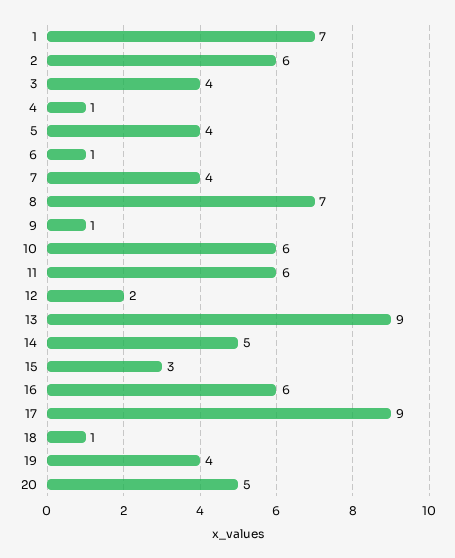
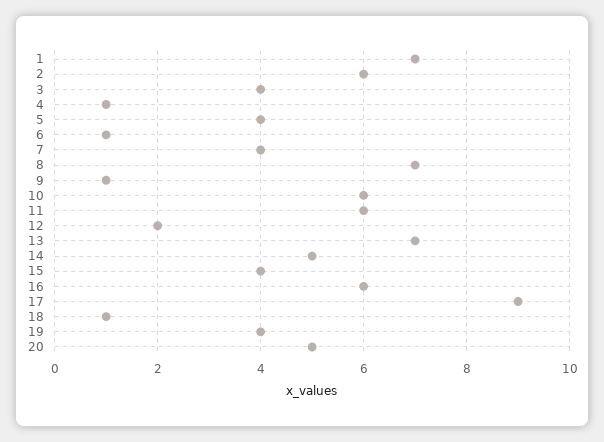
  {
    "1": 7,
    "2": 6,
    "3": 4,
    "4": 1,
    "5": 4,
    "6": 1,
    "7": 4,
    "8": 7,
    "9": 1,
    "10": 6,
    "11": 6,
    "12": 2,
-   "13": 9,
+   "13": 7,
    "14": 5,
-   "15": 3,
+   "15": 4,
    "16": 6,
    "17": 9,
    "18": 1,
    "19": 4,
    "20": 5
  }

